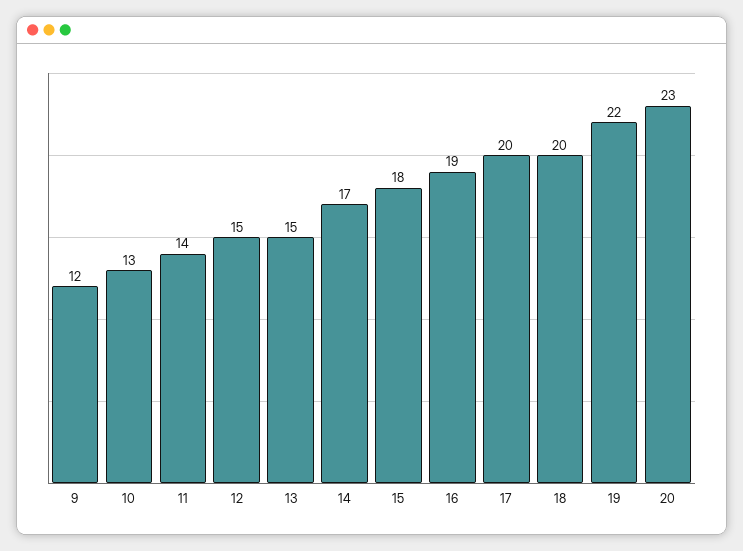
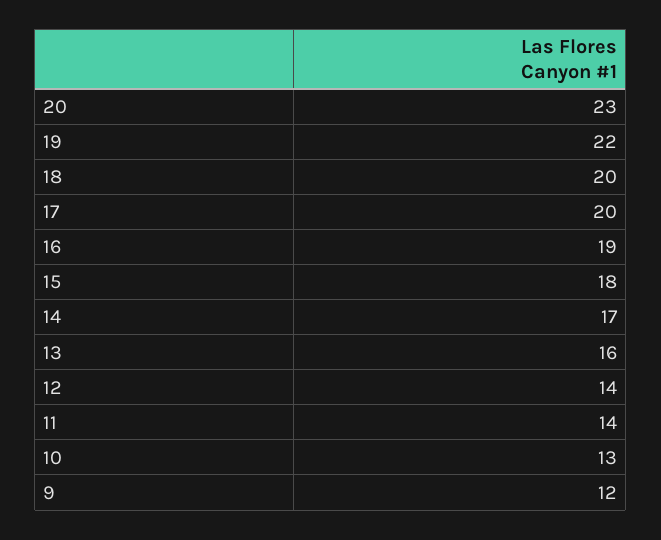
  {
    "9": 12,
    "10": 13,
    "11": 14,
-   "12": 15,
+   "12": 14,
-   "13": 15,
+   "13": 16,
    "14": 17,
    "15": 18,
    "16": 19,
    "17": 20,
    "18": 20,
    "19": 22,
    "20": 23
  }

